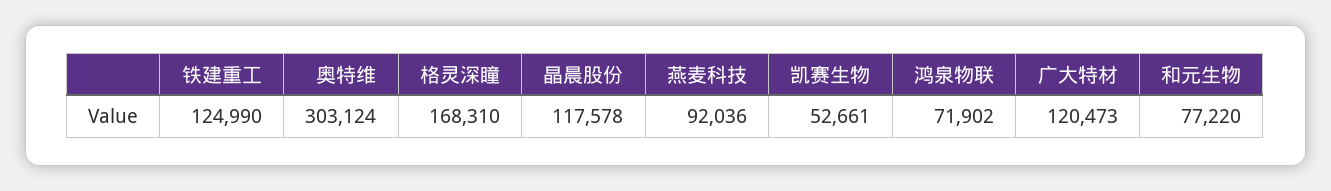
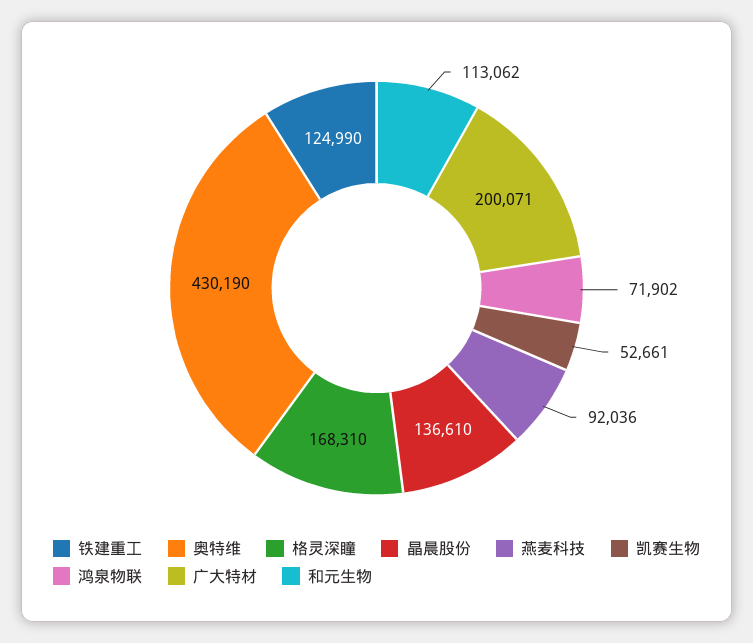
  {
    "铁建重工": 124990,
-   "奥特维": 303124,
+   "奥特维": 430190,
    "格灵深瞳": 168310,
-   "晶晨股份": 117578,
+   "晶晨股份": 136610,
    "燕麦科技": 92036,
    "凯赛生物": 52661,
    "鸿泉物联": 71902,
-   "广大特材": 120473,
+   "广大特材": 200071,
-   "和元生物": 77220
+   "和元生物": 113062
  }

